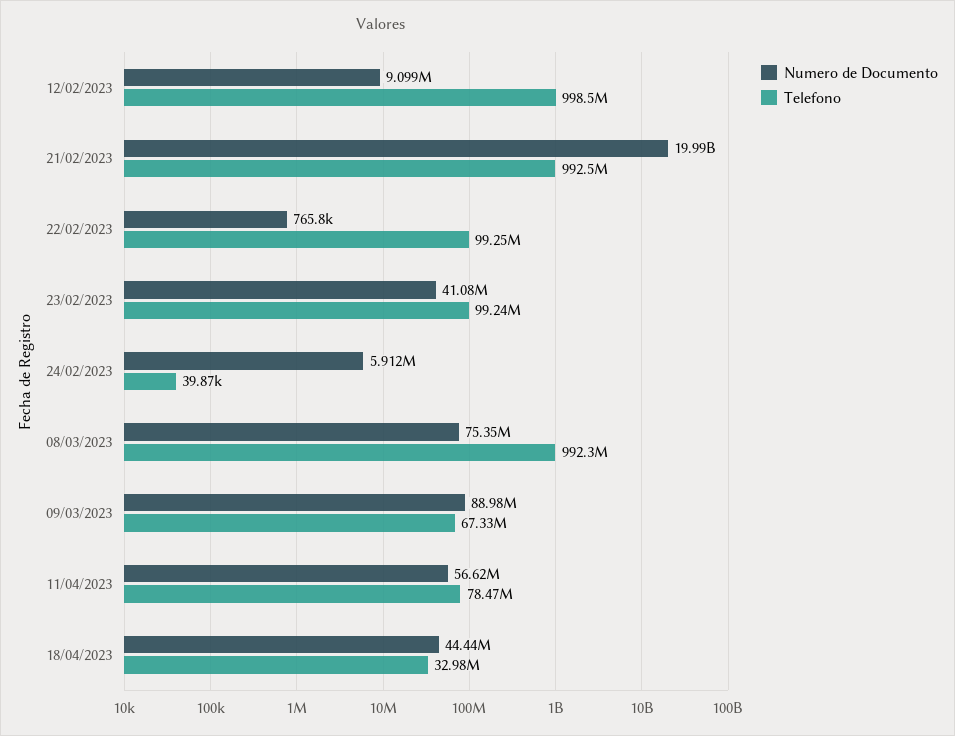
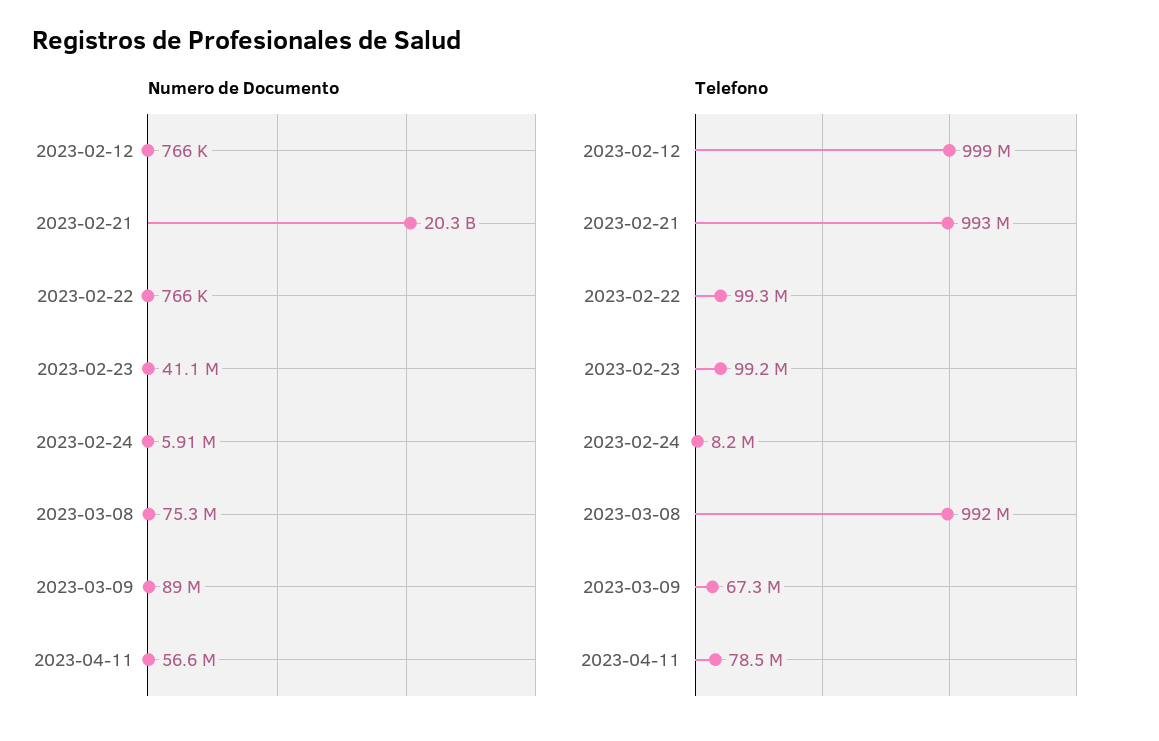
  {
    "Numero de Documento": {
-     "12/02/2023": 9099000,
+     "12/02/2023": 766000,
-     "21/02/2023": 19990000000,
+     "21/02/2023": 20300000000,
      "22/02/2023": 765800,
      "23/02/2023": 41080000,
      "24/02/2023": 5912000,
      "08/03/2023": 75350000,
      "09/03/2023": 88980000,
-     "11/04/2023": 56620000,
+     "11/04/2023": 56620000
-     "18/04/2023": 44440000
    },
    "Telefono": {
      "12/02/2023": 998500000,
      "21/02/2023": 992500000,
      "22/02/2023": 99250000,
      "23/02/2023": 99240000,
-     "24/02/2023": 39870,
+     "24/02/2023": 8200000,
      "08/03/2023": 992300000,
      "09/03/2023": 67330000,
-     "11/04/2023": 78470000,
+     "11/04/2023": 78470000
-     "18/04/2023": 32980000
    }
  }

